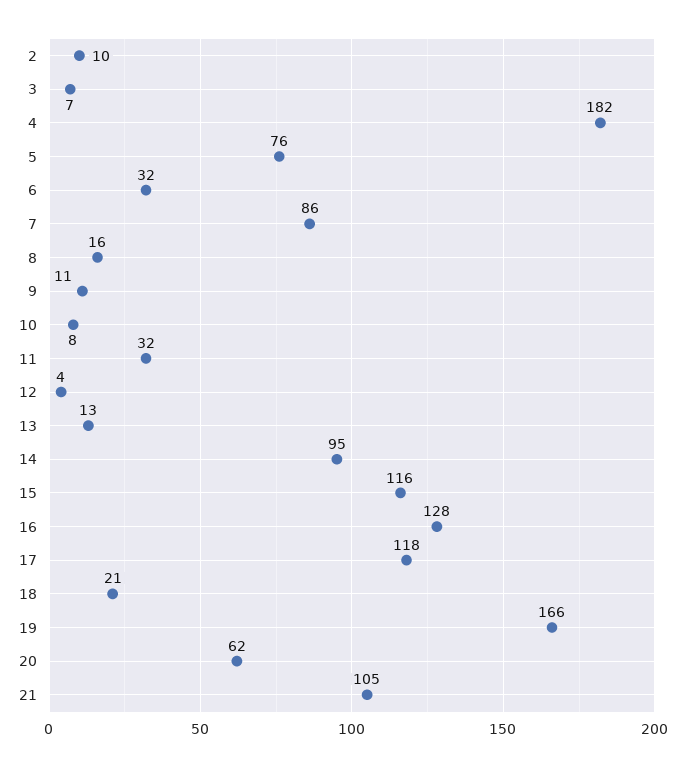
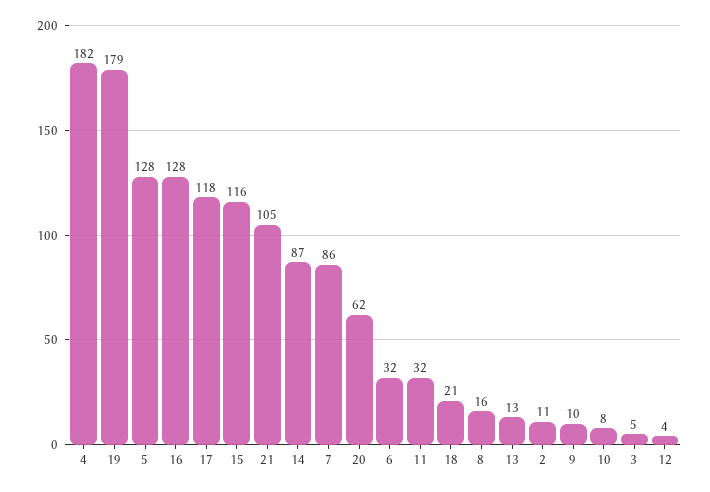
  {
-   "2": 10,
+   "2": 11,
-   "3": 7,
+   "3": 5,
    "4": 182,
-   "5": 76,
+   "5": 128,
    "6": 32,
    "7": 86,
    "8": 16,
-   "9": 11,
+   "9": 10,
    "10": 8,
    "11": 32,
    "12": 4,
    "13": 13,
-   "14": 95,
+   "14": 87,
    "15": 116,
    "16": 128,
    "17": 118,
    "18": 21,
-   "19": 166,
+   "19": 179,
    "20": 62,
    "21": 105
  }

